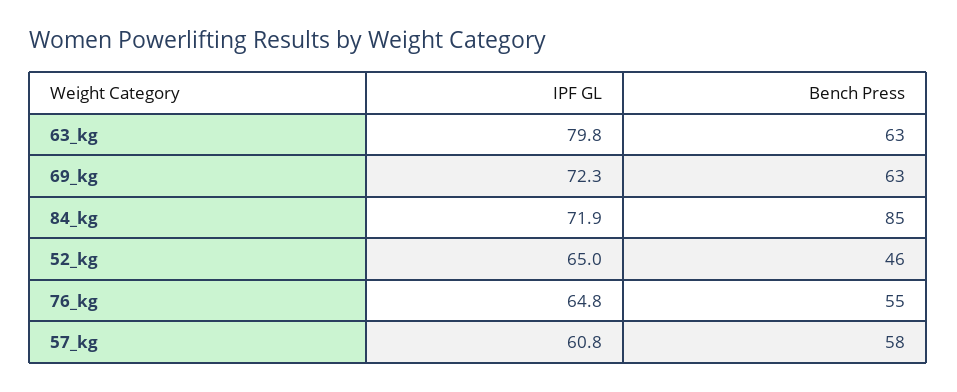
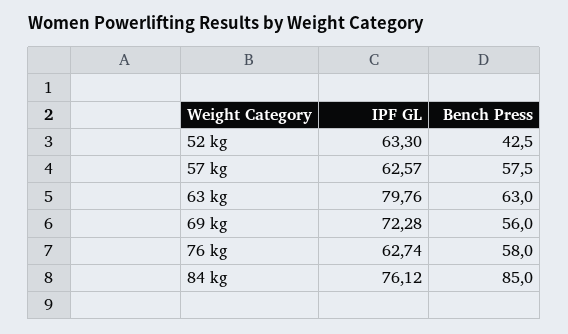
  {
    "IPF GL": {
      "63_kg": 79.76,
      "69_kg": 72.28,
-     "84_kg": 71.9,
+     "84_kg": 76.12,
-     "52_kg": 65,
+     "52_kg": 63.3,
-     "76_kg": 64.8,
+     "76_kg": 62.74,
-     "57_kg": 60.8
+     "57_kg": 62.57
    },
    "Bench Press": {
      "63_kg": 63,
-     "69_kg": 63,
+     "69_kg": 56,
      "84_kg": 85,
-     "52_kg": 46,
+     "52_kg": 42.5,
-     "76_kg": 55,
+     "76_kg": 58,
      "57_kg": 57.5
    }
  }

